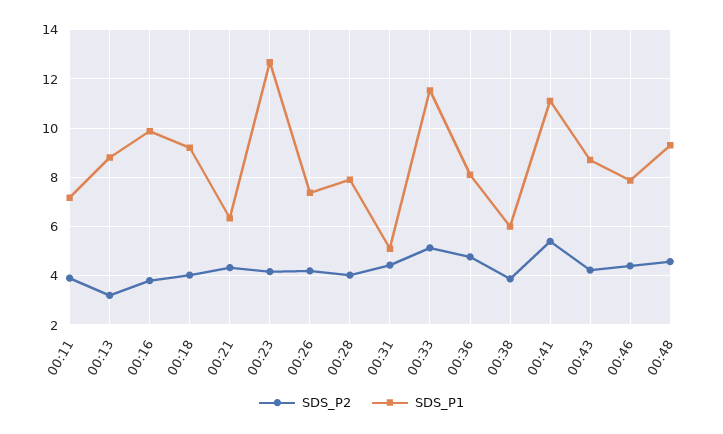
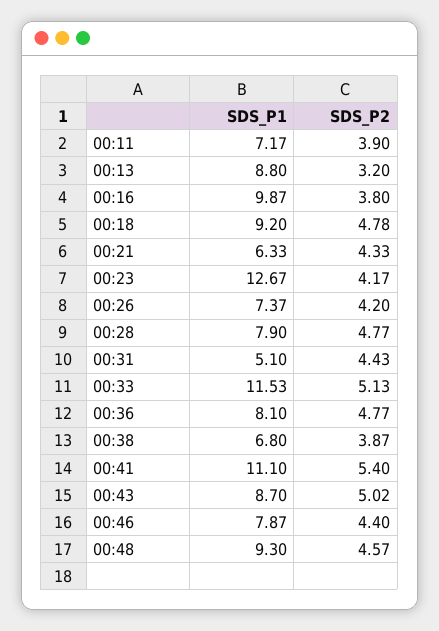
  {
    "SDS_P2": {
      "00:11": 3.9,
      "00:13": 3.2,
      "00:16": 3.8,
-     "00:18": 4,
+     "00:18": 4.78,
      "00:21": 4.33,
      "00:23": 4.17,
      "00:26": 4.2,
-     "00:28": 4,
+     "00:28": 4.77,
      "00:31": 4.43,
      "00:33": 5.13,
      "00:36": 4.77,
      "00:38": 3.87,
      "00:41": 5.4,
-     "00:43": 4.25,
+     "00:43": 5.02,
      "00:46": 4.4,
      "00:48": 4.57
    },
    "SDS_P1": {
      "00:11": 7.17,
      "00:13": 8.8,
      "00:16": 9.87,
      "00:18": 9.2,
      "00:21": 6.33,
      "00:23": 12.67,
      "00:26": 7.37,
      "00:28": 7.9,
      "00:31": 5.1,
      "00:33": 11.53,
      "00:36": 8.1,
-     "00:38": 6,
+     "00:38": 6.8,
      "00:41": 11.1,
      "00:43": 8.7,
      "00:46": 7.87,
      "00:48": 9.3
    }
  }

